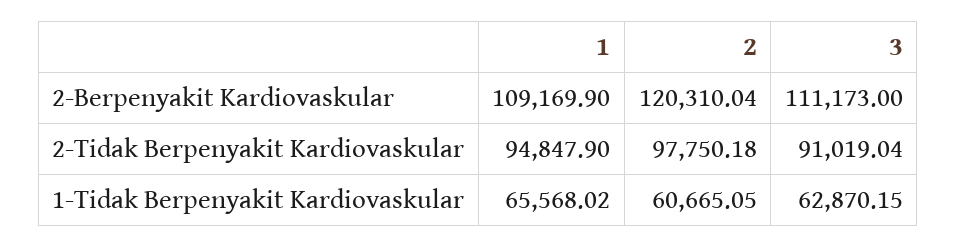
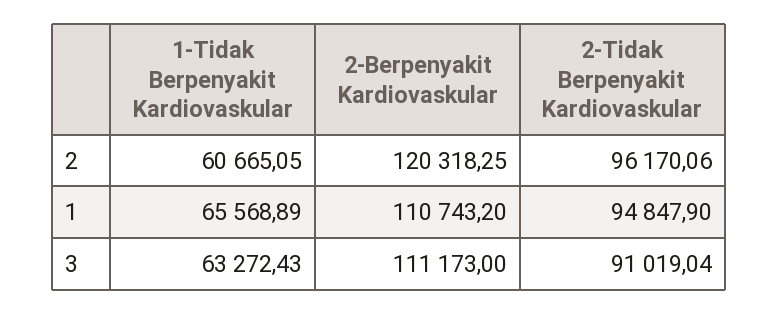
  {
    "1": {
-     "2-Berpenyakit Kardiovaskular": 109169.9,
+     "2-Berpenyakit Kardiovaskular": 110743.2,
      "2-Tidak Berpenyakit Kardiovaskular": 94847.9,
-     "1-Tidak Berpenyakit Kardiovaskular": 65568.02
+     "1-Tidak Berpenyakit Kardiovaskular": 65568.89
    },
    "2": {
-     "2-Berpenyakit Kardiovaskular": 120310.04,
+     "2-Berpenyakit Kardiovaskular": 120318.25,
-     "2-Tidak Berpenyakit Kardiovaskular": 97750.18,
+     "2-Tidak Berpenyakit Kardiovaskular": 96170.06,
      "1-Tidak Berpenyakit Kardiovaskular": 60665.05
    },
    "3": {
      "2-Berpenyakit Kardiovaskular": 111173,
      "2-Tidak Berpenyakit Kardiovaskular": 91019.04,
-     "1-Tidak Berpenyakit Kardiovaskular": 62870.15
+     "1-Tidak Berpenyakit Kardiovaskular": 63272.43
    }
  }

